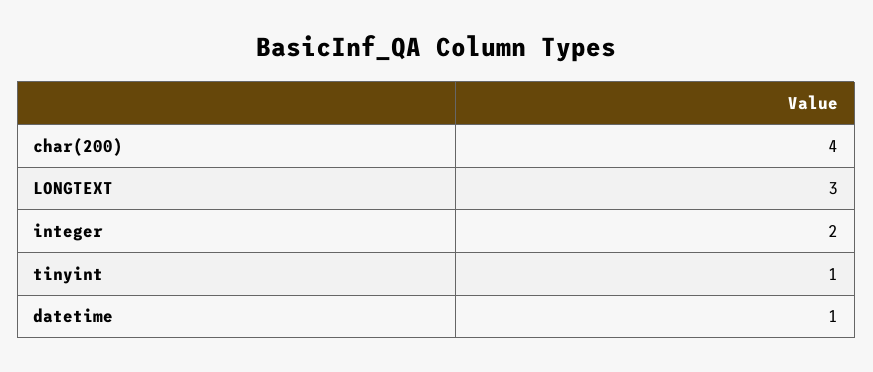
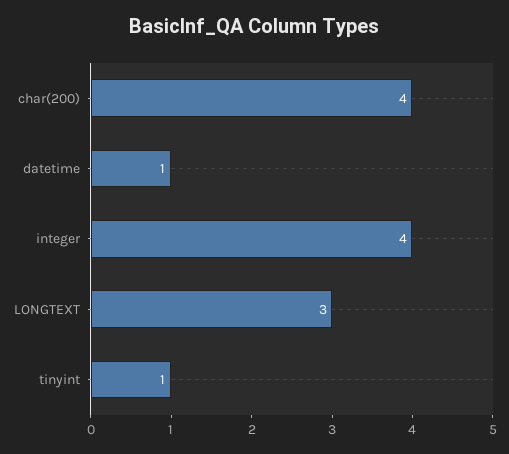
  {
    "char(200)": 4,
    "LONGTEXT": 3,
-   "integer": 2,
+   "integer": 4,
    "tinyint": 1,
    "datetime": 1
  }

